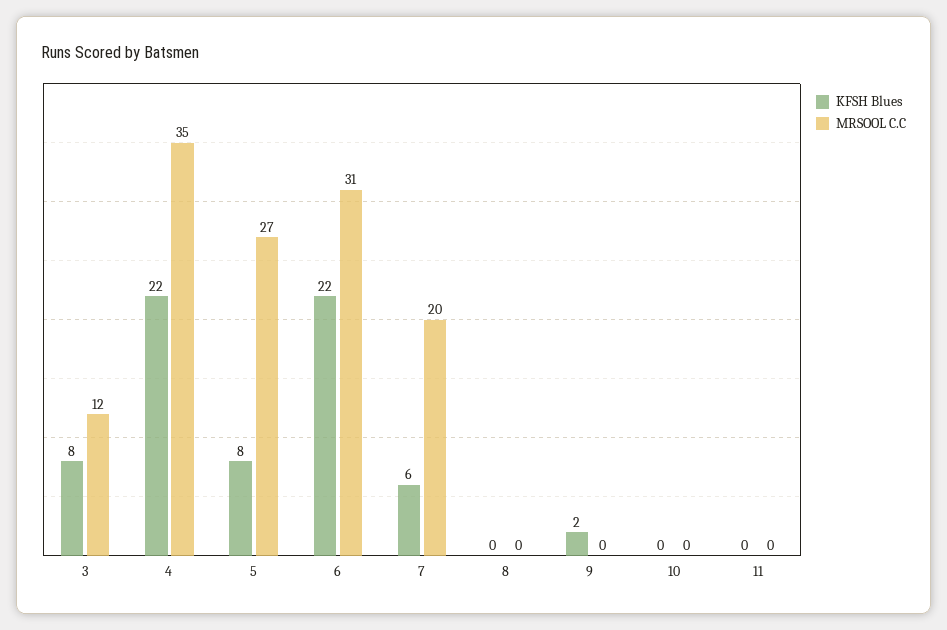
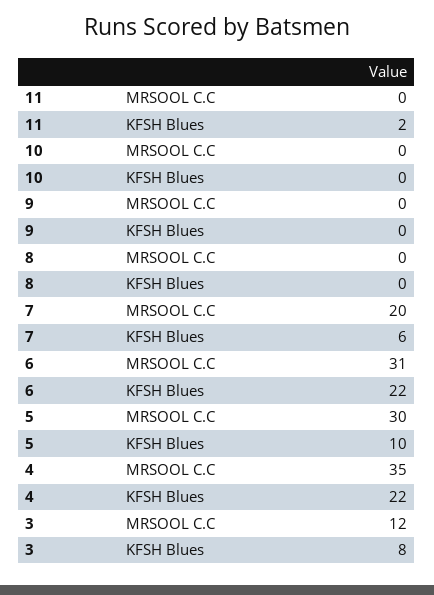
  {
    "KFSH Blues": {
      "3": 8,
      "4": 22,
-     "5": 8,
+     "5": 10,
      "6": 22,
      "7": 6,
      "8": 0,
-     "9": 2,
+     "9": 0,
      "10": 0,
-     "11": 0
+     "11": 2
    },
    "MRSOOL C.C": {
      "3": 12,
      "4": 35,
-     "5": 27,
+     "5": 30,
      "6": 31,
      "7": 20,
      "8": 0,
      "9": 0,
      "10": 0,
      "11": 0
    }
  }

